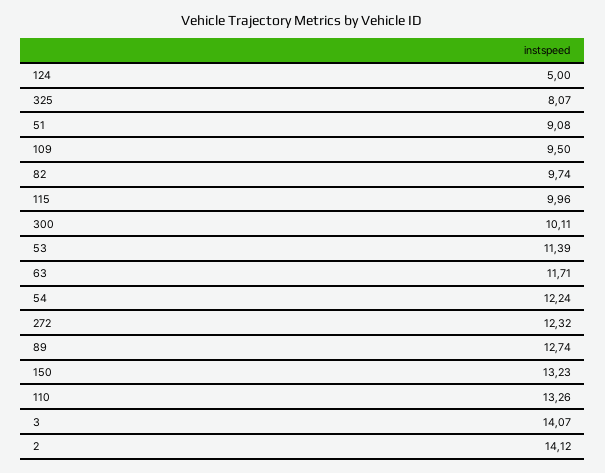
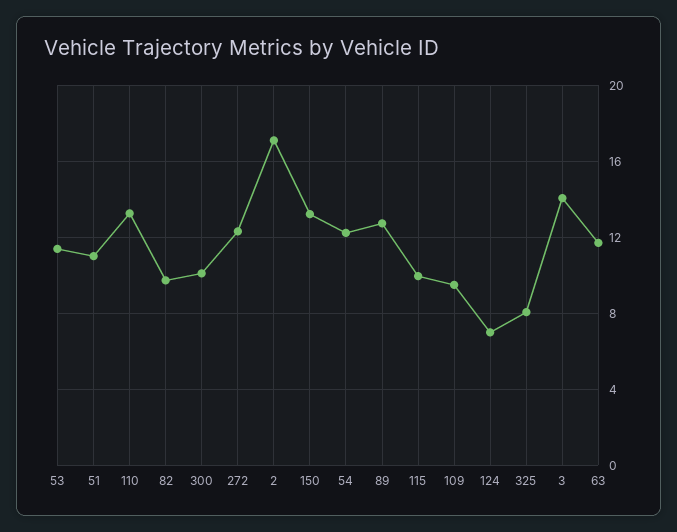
  {
-   "124": 5,
+   "124": 7,
    "325": 8.07,
-   "51": 9.08,
+   "51": 11,
    "109": 9.5,
    "82": 9.74,
    "115": 9.96,
    "300": 10.11,
    "53": 11.39,
    "63": 11.71,
    "54": 12.24,
    "272": 12.32,
    "89": 12.74,
    "150": 13.23,
    "110": 13.26,
    "3": 14.07,
-   "2": 14.12
+   "2": 17
  }

